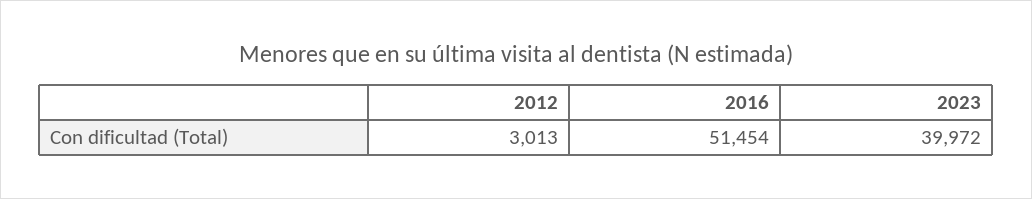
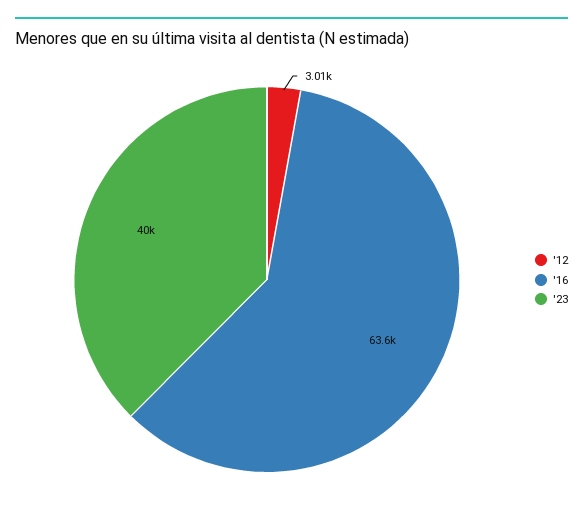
  {
    "2012": 3013,
-   "2016": 51454,
+   "2016": 63600,
    "2023": 39972
  }

